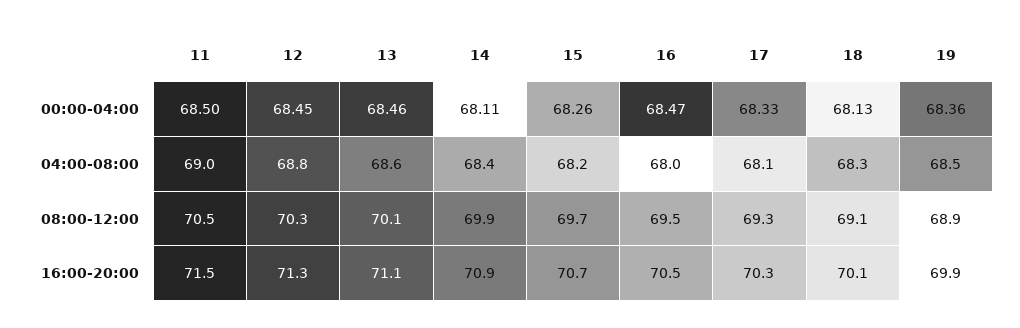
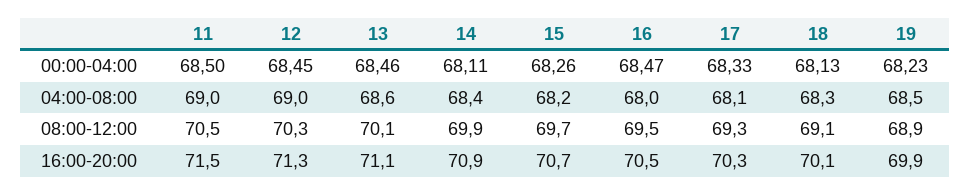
  {
    "11": {
      "00:00-04:00": 68.5,
      "04:00-08:00": 69,
      "08:00-12:00": 70.5,
      "16:00-20:00": 71.5
    },
    "12": {
      "00:00-04:00": 68.45,
-     "04:00-08:00": 68.8,
+     "04:00-08:00": 69,
      "08:00-12:00": 70.3,
      "16:00-20:00": 71.3
    },
    "13": {
      "00:00-04:00": 68.46,
      "04:00-08:00": 68.6,
      "08:00-12:00": 70.1,
      "16:00-20:00": 71.1
    },
    "14": {
      "00:00-04:00": 68.11,
      "04:00-08:00": 68.4,
      "08:00-12:00": 69.9,
      "16:00-20:00": 70.9
    },
    "15": {
      "00:00-04:00": 68.26,
      "04:00-08:00": 68.2,
      "08:00-12:00": 69.7,
      "16:00-20:00": 70.7
    },
    "16": {
      "00:00-04:00": 68.47,
      "04:00-08:00": 68,
      "08:00-12:00": 69.5,
      "16:00-20:00": 70.5
    },
    "17": {
      "00:00-04:00": 68.33,
      "04:00-08:00": 68.1,
      "08:00-12:00": 69.3,
      "16:00-20:00": 70.3
    },
    "18": {
      "00:00-04:00": 68.13,
      "04:00-08:00": 68.3,
      "08:00-12:00": 69.1,
      "16:00-20:00": 70.1
    },
    "19": {
-     "00:00-04:00": 68.36,
+     "00:00-04:00": 68.23,
      "04:00-08:00": 68.5,
      "08:00-12:00": 68.9,
      "16:00-20:00": 69.9
    }
  }

